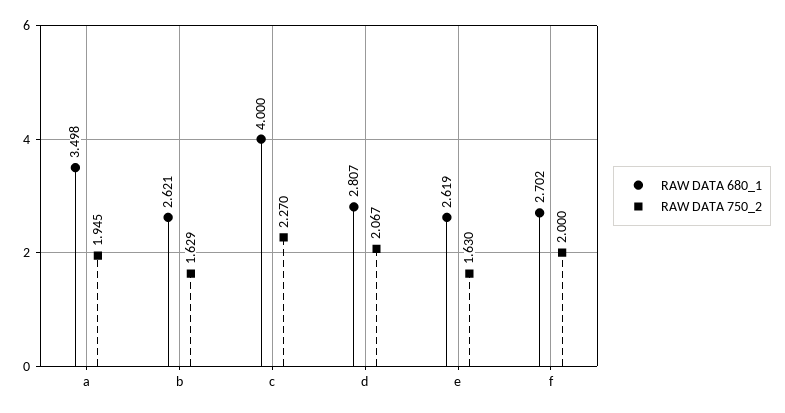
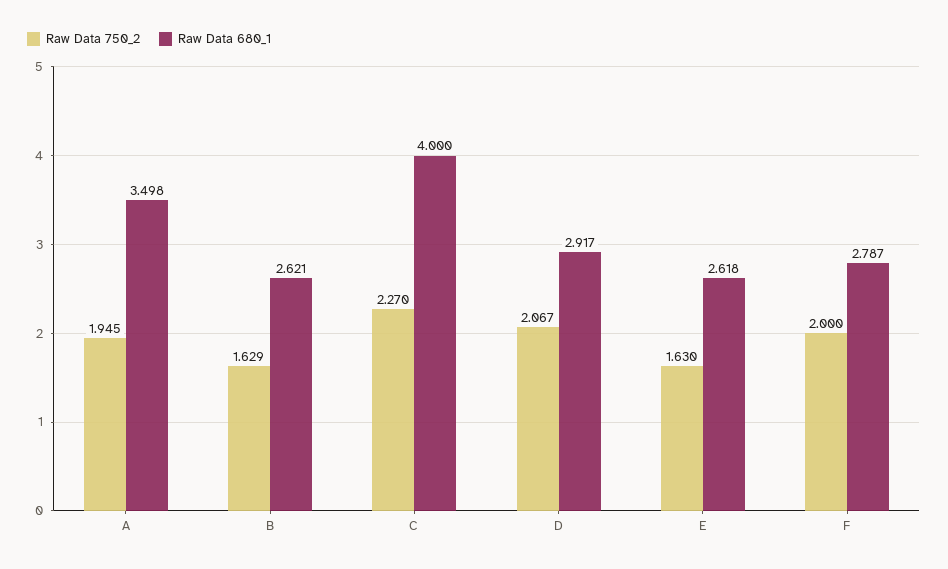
  {
    "RAW DATA 680_1": {
      "a": 3.498,
      "b": 2.621,
      "c": 4,
-     "d": 2.807,
+     "d": 2.917,
-     "e": 2.619,
+     "e": 2.618,
-     "f": 2.702
+     "f": 2.787
    },
    "RAW DATA 750_2": {
      "a": 1.945,
      "b": 1.629,
      "c": 2.27,
      "d": 2.067,
      "e": 1.63,
      "f": 2
    }
  }

